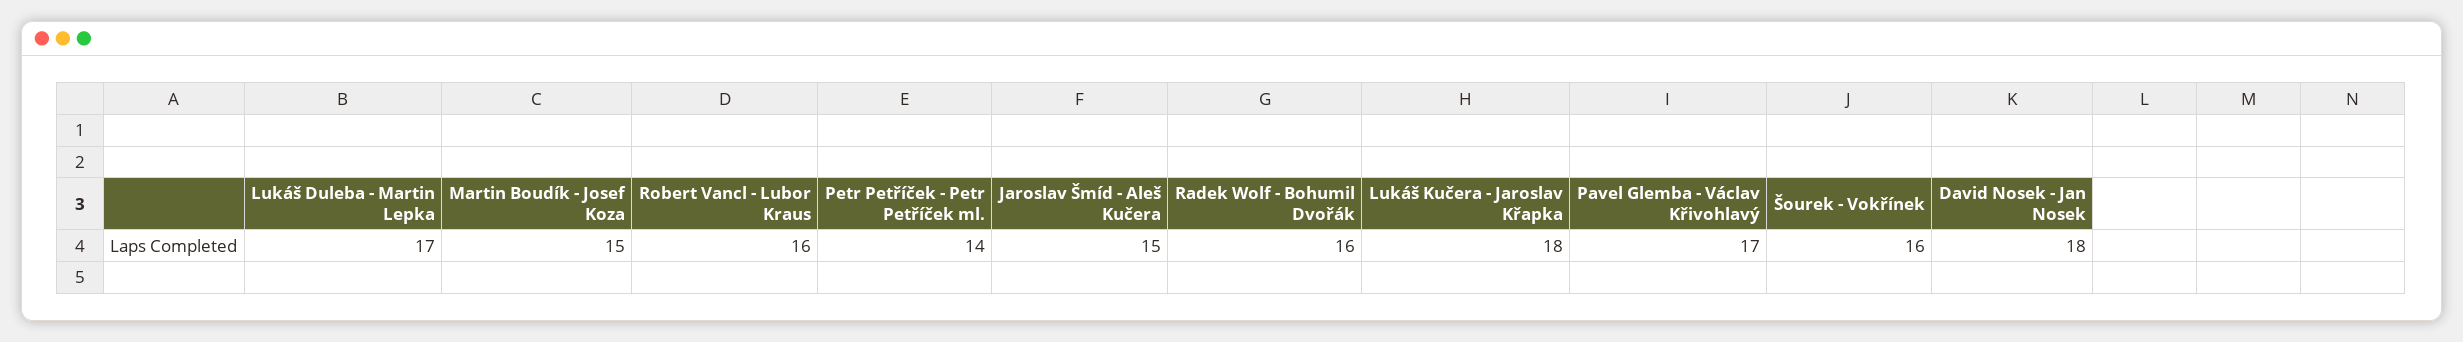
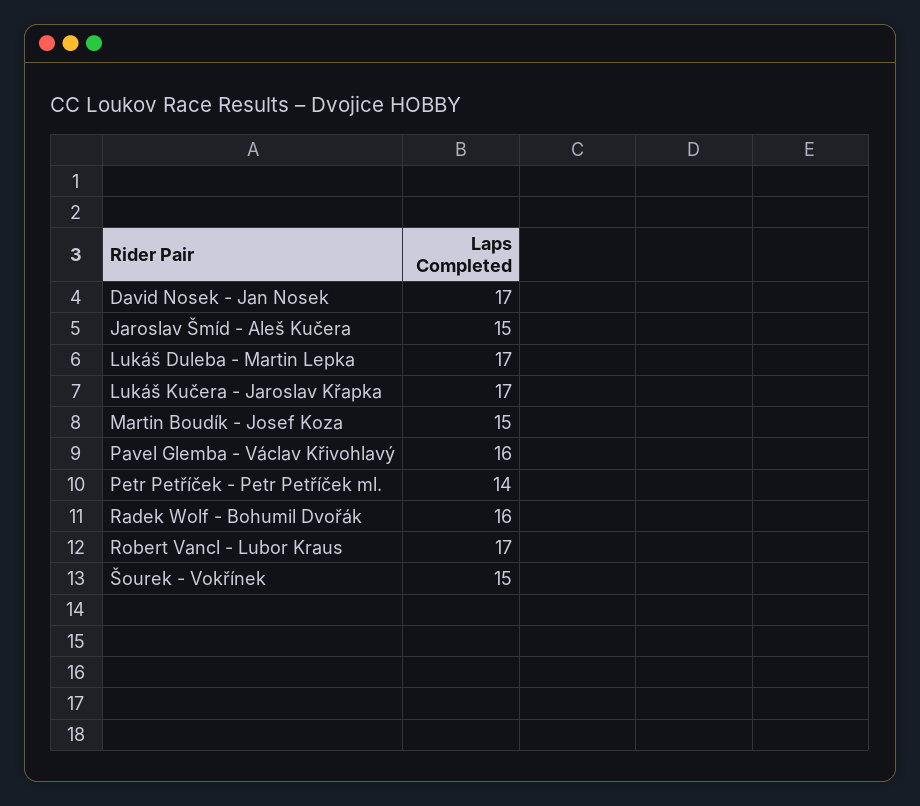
  {
    "Lukáš Duleba - Martin Lepka": 17,
    "Martin Boudík - Josef Koza": 15,
-   "Robert Vancl - Lubor Kraus": 16,
+   "Robert Vancl - Lubor Kraus": 17,
    "Petr Petříček - Petr Petříček ml.": 14,
    "Jaroslav Šmíd - Aleš Kučera": 15,
    "Radek Wolf - Bohumil Dvořák": 16,
-   "Lukáš Kučera - Jaroslav Křapka": 18,
+   "Lukáš Kučera - Jaroslav Křapka": 17,
-   "Pavel Glemba - Václav Křivohlavý": 17,
+   "Pavel Glemba - Václav Křivohlavý": 16,
-   "Šourek - Vokřínek": 16,
+   "Šourek - Vokřínek": 15,
-   "David Nosek - Jan Nosek": 18
+   "David Nosek - Jan Nosek": 17
  }

